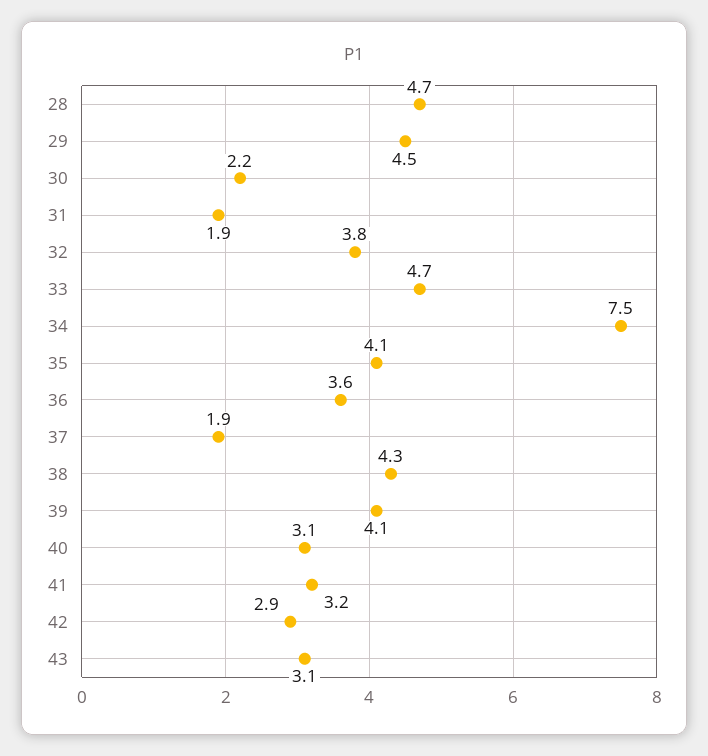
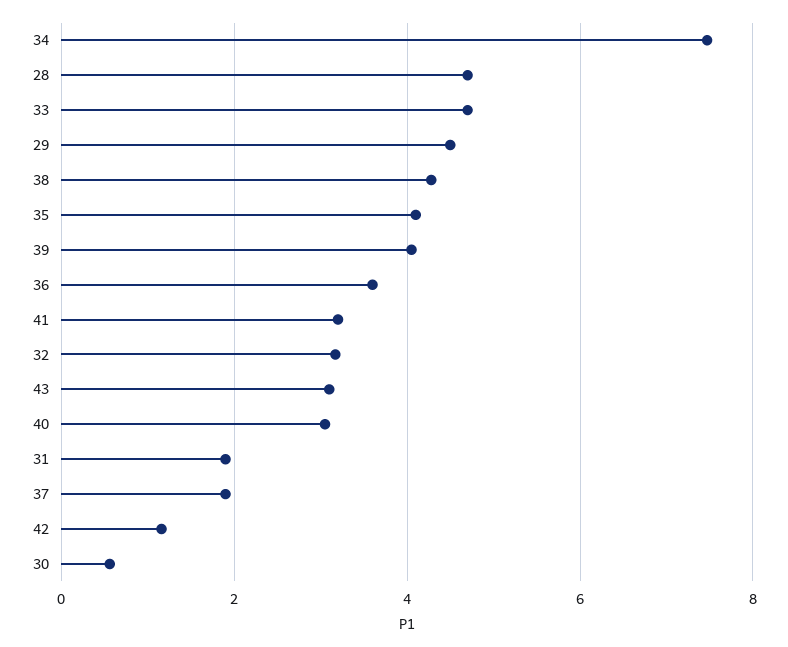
  {
    "28": 4.7,
    "29": 4.5,
-   "30": 2.2,
+   "30": 0.6,
    "31": 1.9,
-   "32": 3.8,
+   "32": 3.2,
    "33": 4.7,
    "34": 7.5,
    "35": 4.1,
    "36": 3.6,
    "37": 1.9,
    "38": 4.3,
    "39": 4.1,
    "40": 3.1,
    "41": 3.2,
-   "42": 2.9,
+   "42": 1.2,
    "43": 3.1
  }

